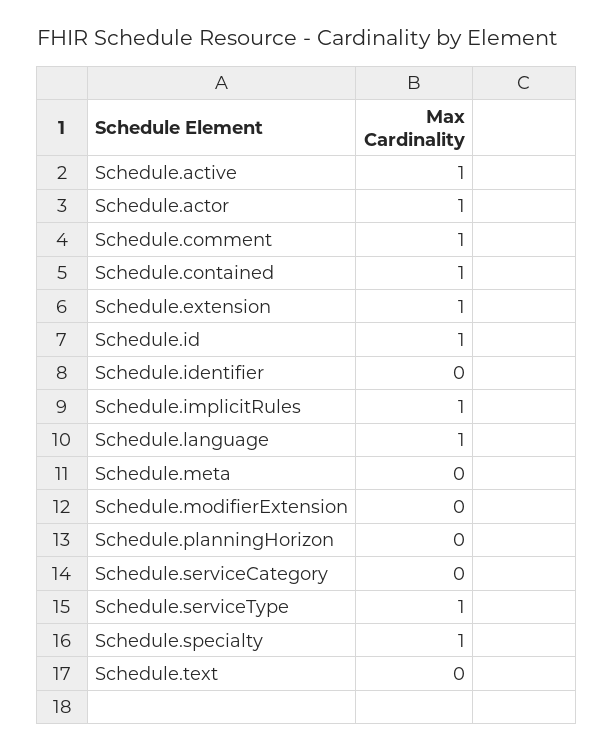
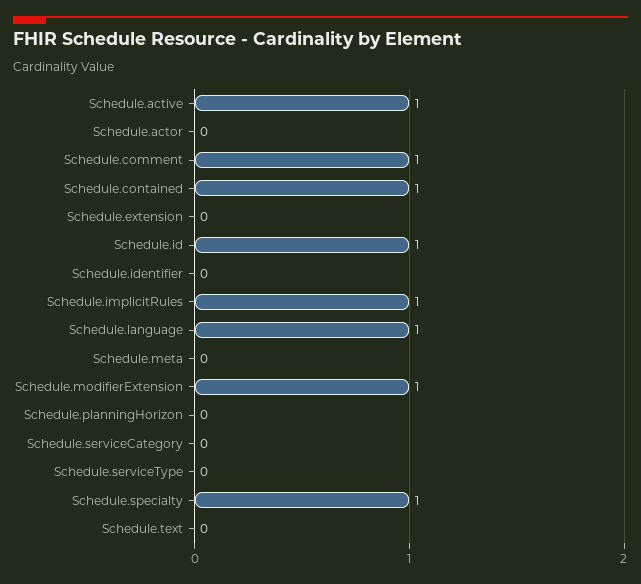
  {
    "Schedule.active": 1,
-   "Schedule.actor": 1,
+   "Schedule.actor": 0,
    "Schedule.comment": 1,
    "Schedule.contained": 1,
-   "Schedule.extension": 1,
+   "Schedule.extension": 0,
    "Schedule.id": 1,
    "Schedule.identifier": 0,
    "Schedule.implicitRules": 1,
    "Schedule.language": 1,
    "Schedule.meta": 0,
-   "Schedule.modifierExtension": 0,
+   "Schedule.modifierExtension": 1,
    "Schedule.planningHorizon": 0,
    "Schedule.serviceCategory": 0,
-   "Schedule.serviceType": 1,
+   "Schedule.serviceType": 0,
    "Schedule.specialty": 1,
    "Schedule.text": 0
  }

